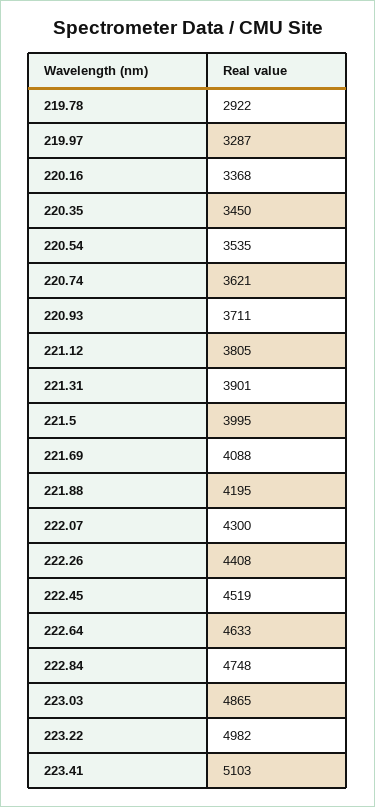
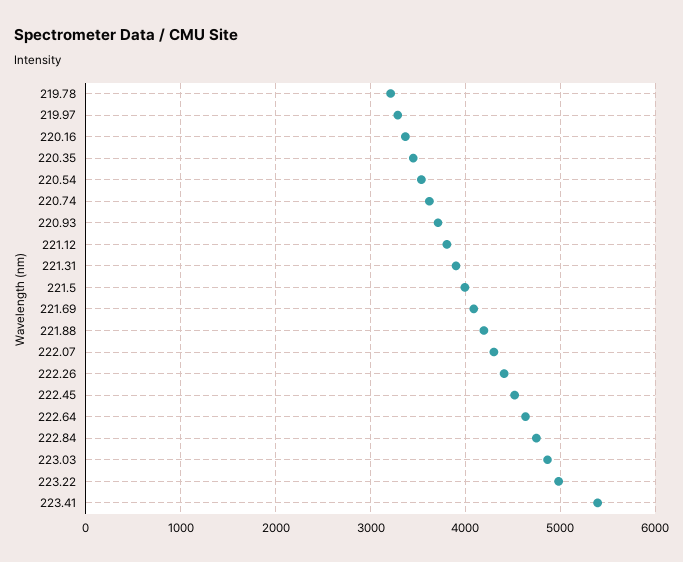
  {
-   "219.78": 2922,
+   "219.78": 3200,
    "219.97": 3287,
    "220.16": 3368,
    "220.35": 3450,
    "220.54": 3535,
    "220.74": 3621,
    "220.93": 3711,
    "221.12": 3805,
    "221.31": 3901,
    "221.5": 3995,
    "221.69": 4088,
    "221.88": 4195,
    "222.07": 4300,
    "222.26": 4408,
    "222.45": 4519,
    "222.64": 4633,
    "222.84": 4748,
    "223.03": 4865,
    "223.22": 4982,
-   "223.41": 5103
+   "223.41": 5400
  }

